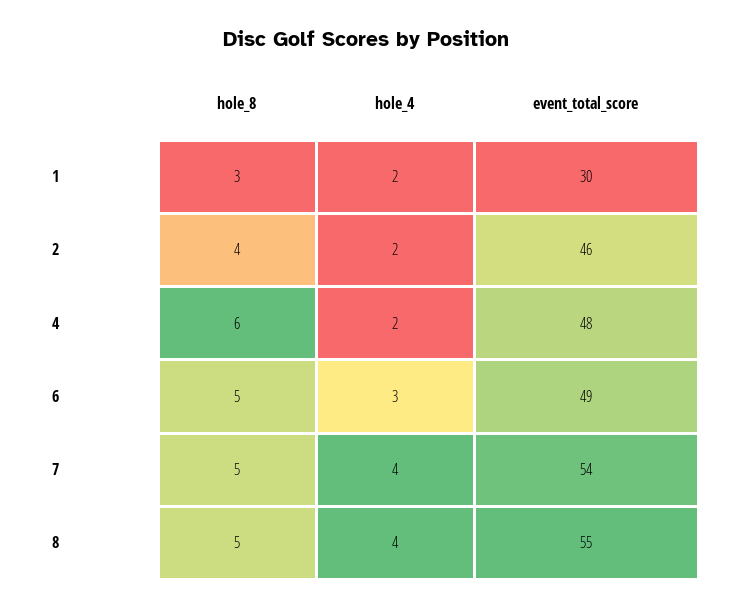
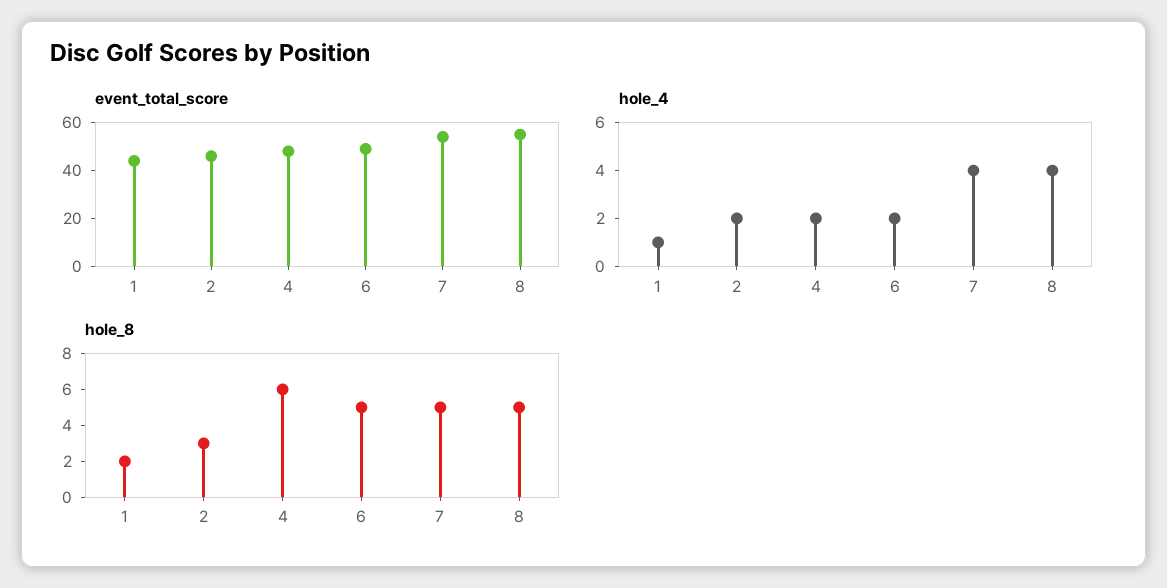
  {
    "hole_8": {
-     "1": 3,
+     "1": 2,
-     "2": 4,
+     "2": 3,
      "4": 6,
      "6": 5,
      "7": 5,
      "8": 5
    },
    "hole_4": {
-     "1": 2,
+     "1": 1,
      "2": 2,
      "4": 2,
-     "6": 3,
+     "6": 2,
      "7": 4,
      "8": 4
    },
    "event_total_score": {
-     "1": 30,
+     "1": 45,
      "2": 46,
      "4": 48,
      "6": 49,
      "7": 54,
      "8": 55
    }
  }

